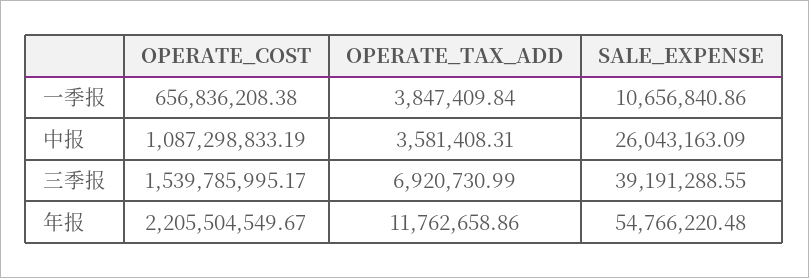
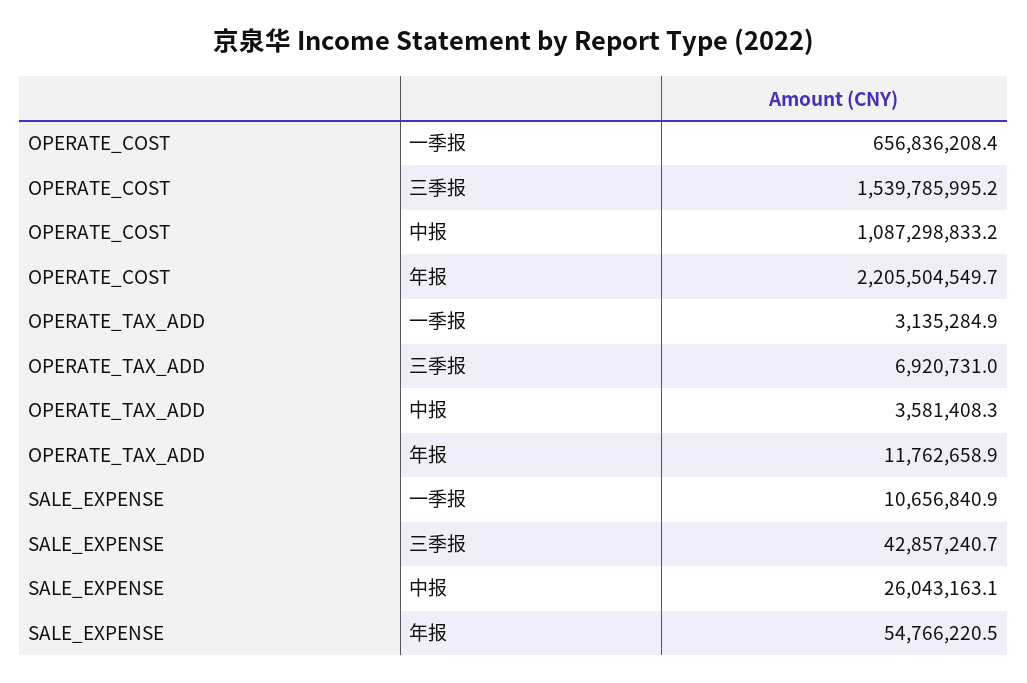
  {
    "OPERATE_COST": {
      "一季报": 656836208.38,
      "中报": 1087298833.19,
      "三季报": 1539785995.17,
      "年报": 2205504549.67
    },
    "OPERATE_TAX_ADD": {
-     "一季报": 3847409.84,
+     "一季报": 3135284.9,
      "中报": 3581408.31,
      "三季报": 6920730.99,
      "年报": 11762658.86
    },
    "SALE_EXPENSE": {
      "一季报": 10656840.86,
      "中报": 26043163.09,
-     "三季报": 39191288.55,
+     "三季报": 42857240.7,
      "年报": 54766220.48
    }
  }

